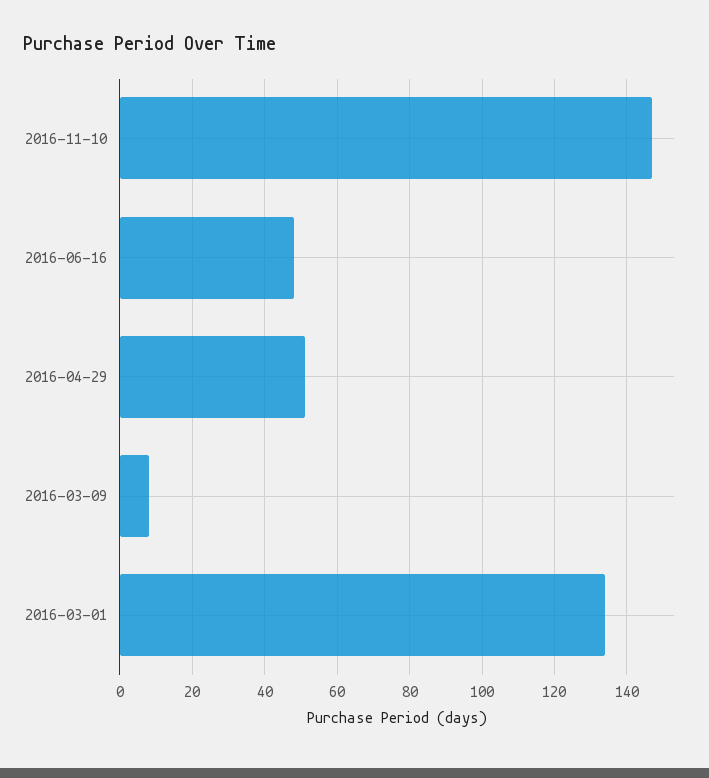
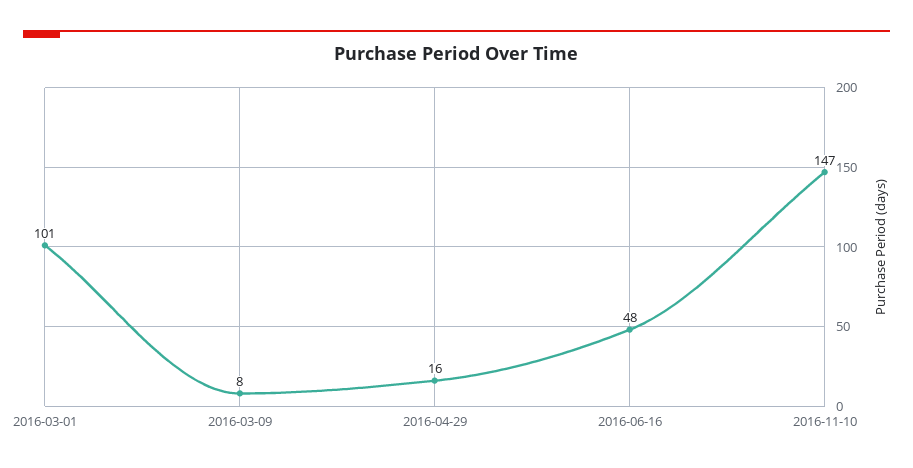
  {
    "2016-11-10": 147,
    "2016-06-16": 48,
-   "2016-04-29": 50,
+   "2016-04-29": 16,
    "2016-03-09": 8,
-   "2016-03-01": 135
+   "2016-03-01": 101
  }

